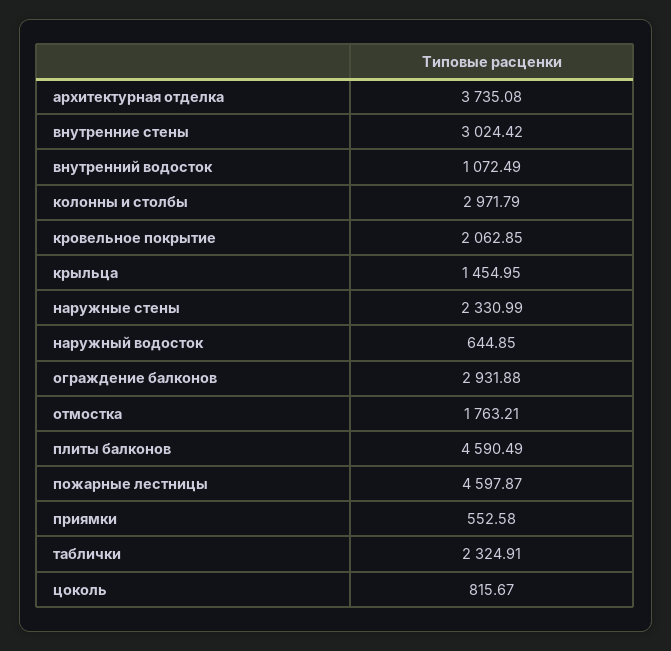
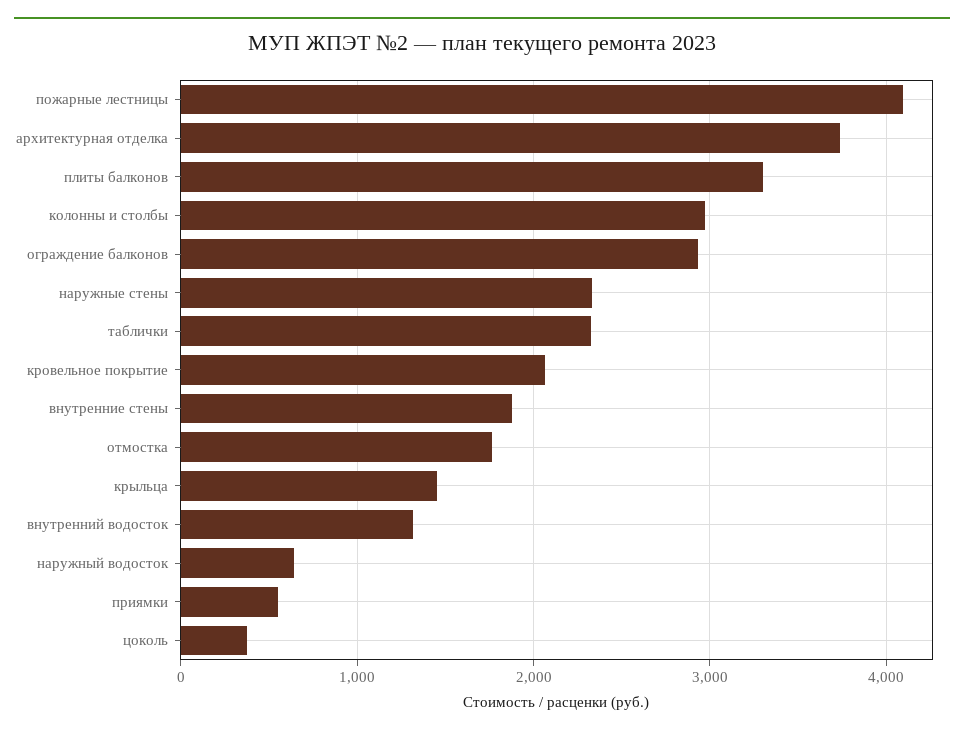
  {
    "архитектурная отделка": 3735.08,
-   "внутренние стены": 3024.42,
+   "внутренние стены": 1900,
-   "внутренний водосток": 1072.49,
+   "внутренний водосток": 1300,
    "колонны и столбы": 2971.79,
    "кровельное покрытие": 2062.85,
    "крыльца": 1454.95,
    "наружные стены": 2330.99,
    "наружный водосток": 644.85,
    "ограждение балконов": 2931.88,
    "отмостка": 1763.21,
-   "плиты балконов": 4590.49,
+   "плиты балконов": 3300,
-   "пожарные лестницы": 4597.87,
+   "пожарные лестницы": 4100,
    "приямки": 552.58,
    "таблички": 2324.91,
-   "цоколь": 815.67
+   "цоколь": 400
  }

